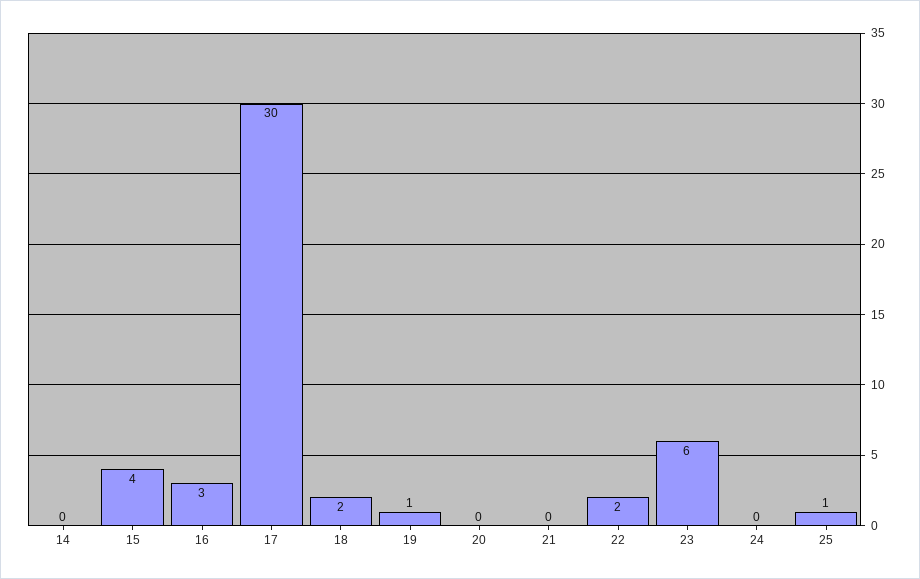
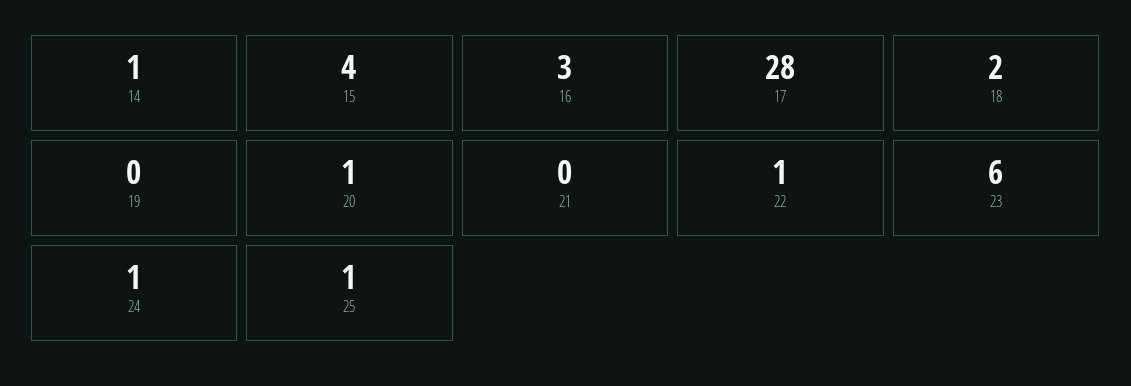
  {
-   "14": 0,
+   "14": 1,
    "15": 4,
    "16": 3,
-   "17": 30,
+   "17": 28,
    "18": 2,
-   "19": 1,
+   "19": 0,
-   "20": 0,
+   "20": 1,
    "21": 0,
-   "22": 2,
+   "22": 1,
    "23": 6,
-   "24": 0,
+   "24": 1,
    "25": 1
  }

